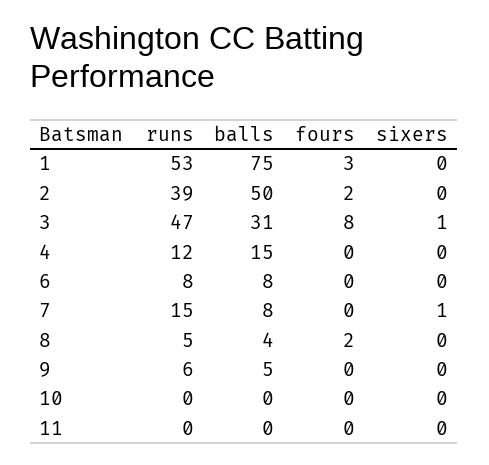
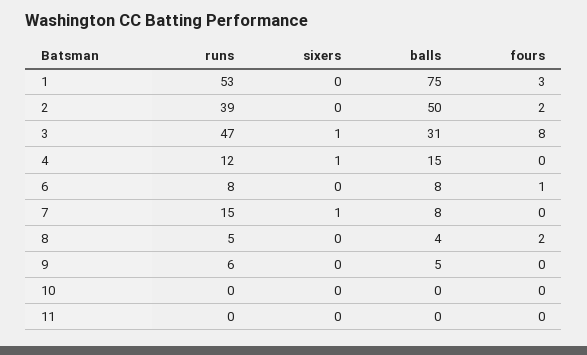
  {
    "runs": {
      "1": 53,
      "2": 39,
      "3": 47,
      "4": 12,
      "6": 8,
      "7": 15,
      "8": 5,
      "9": 6,
      "10": 0,
      "11": 0
    },
    "balls": {
      "1": 75,
      "2": 50,
      "3": 31,
      "4": 15,
      "6": 8,
      "7": 8,
      "8": 4,
      "9": 5,
      "10": 0,
      "11": 0
    },
    "fours": {
      "1": 3,
      "2": 2,
      "3": 8,
      "4": 0,
-     "6": 0,
+     "6": 1,
      "7": 0,
      "8": 2,
      "9": 0,
      "10": 0,
      "11": 0
    },
    "sixers": {
      "1": 0,
      "2": 0,
      "3": 1,
-     "4": 0,
+     "4": 1,
      "6": 0,
      "7": 1,
      "8": 0,
      "9": 0,
      "10": 0,
      "11": 0
    }
  }

